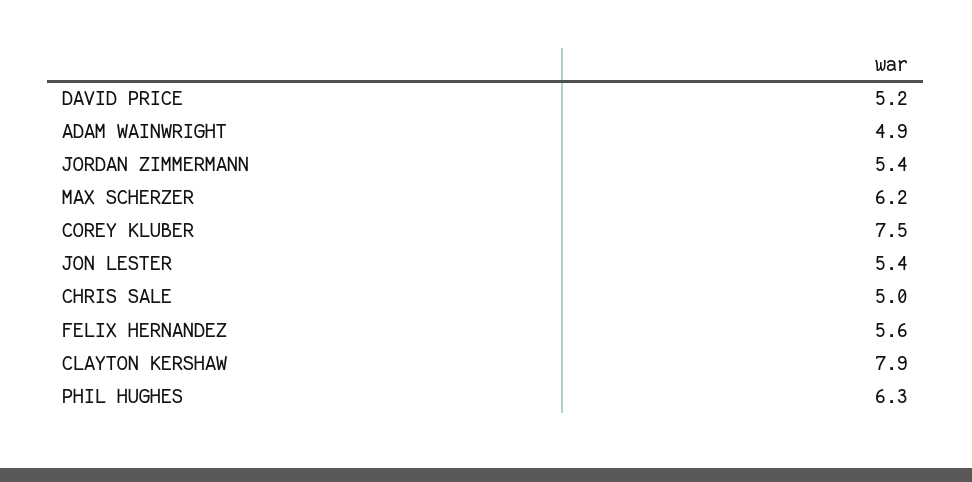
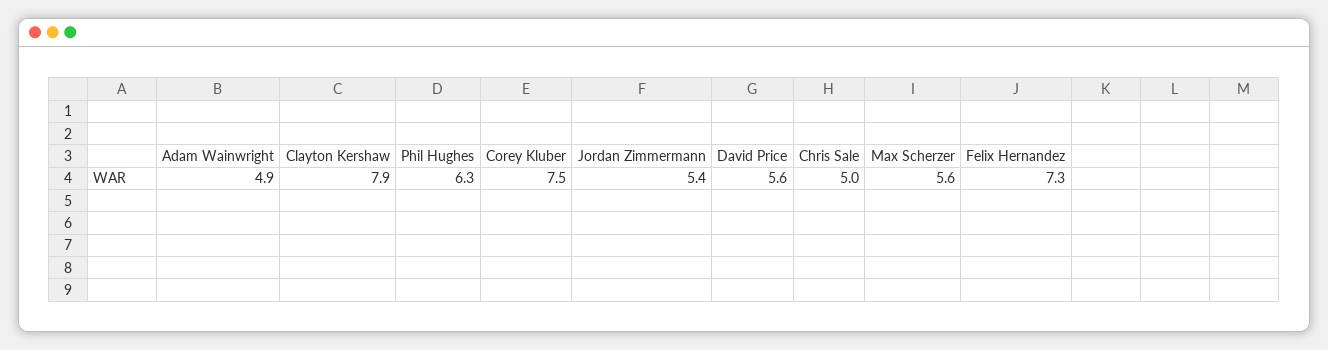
  {
-   "DAVID PRICE": 5.2,
+   "DAVID PRICE": 5.6,
    "ADAM WAINWRIGHT": 4.9,
    "JORDAN ZIMMERMANN": 5.4,
-   "MAX SCHERZER": 6.2,
+   "MAX SCHERZER": 5.6,
    "COREY KLUBER": 7.5,
-   "JON LESTER": 5.4,
    "CHRIS SALE": 5,
-   "FELIX HERNANDEZ": 5.6,
+   "FELIX HERNANDEZ": 7.3,
    "CLAYTON KERSHAW": 7.9,
    "PHIL HUGHES": 6.3
  }

